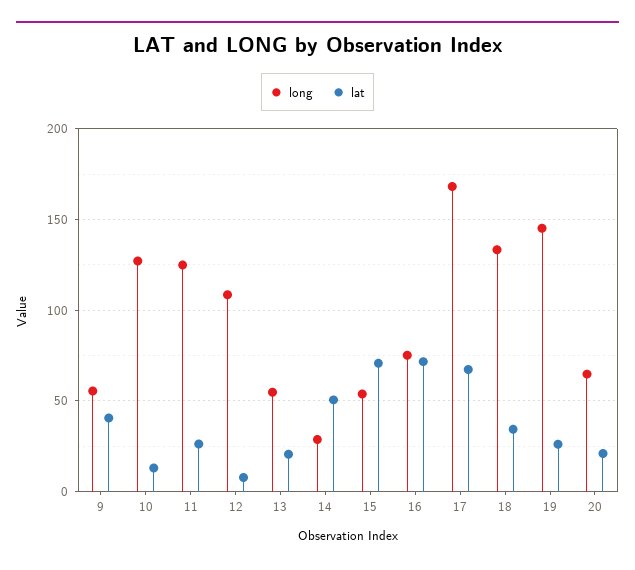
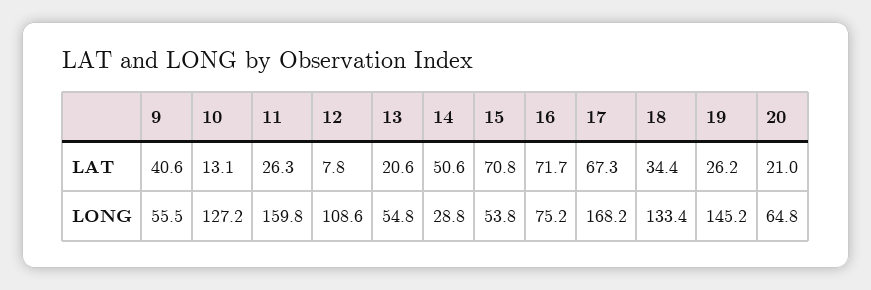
  {
    "long": {
      "9": 55.5,
      "10": 127.2,
-     "11": 125,
+     "11": 159.8,
      "12": 108.6,
      "13": 54.8,
      "14": 28.8,
      "15": 53.8,
      "16": 75.2,
      "17": 168.2,
      "18": 133.4,
      "19": 145.2,
      "20": 64.8
    },
    "lat": {
      "9": 40.6,
      "10": 13.1,
      "11": 26.3,
      "12": 7.8,
      "13": 20.6,
      "14": 50.6,
      "15": 70.8,
      "16": 71.7,
      "17": 67.3,
      "18": 34.4,
      "19": 26.2,
      "20": 21
    }
  }

